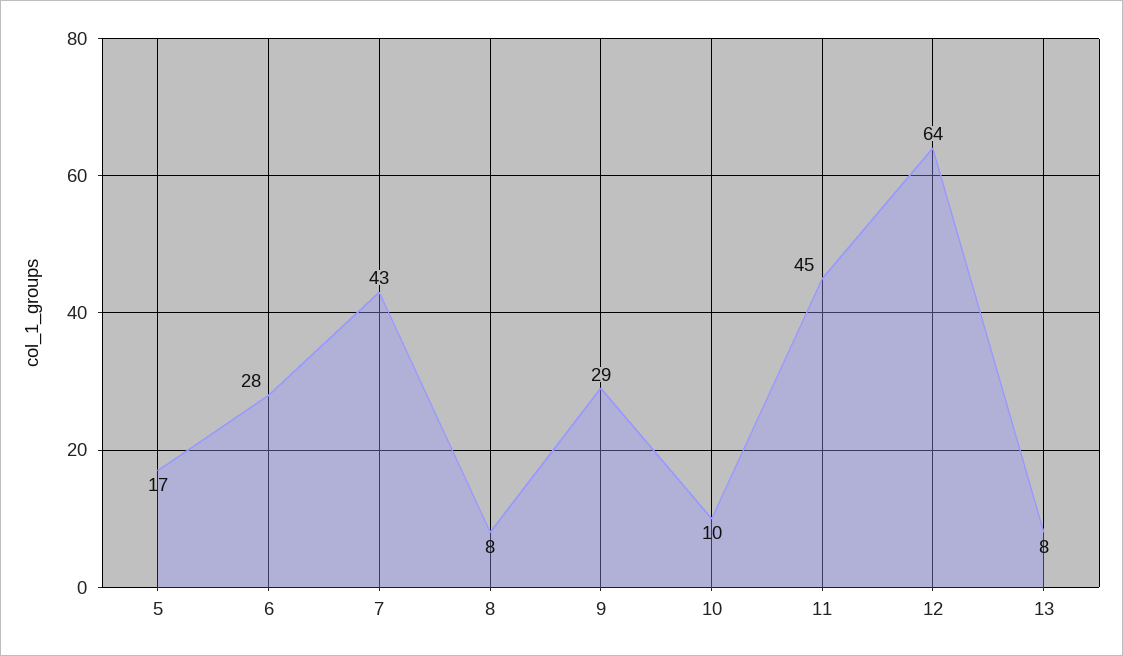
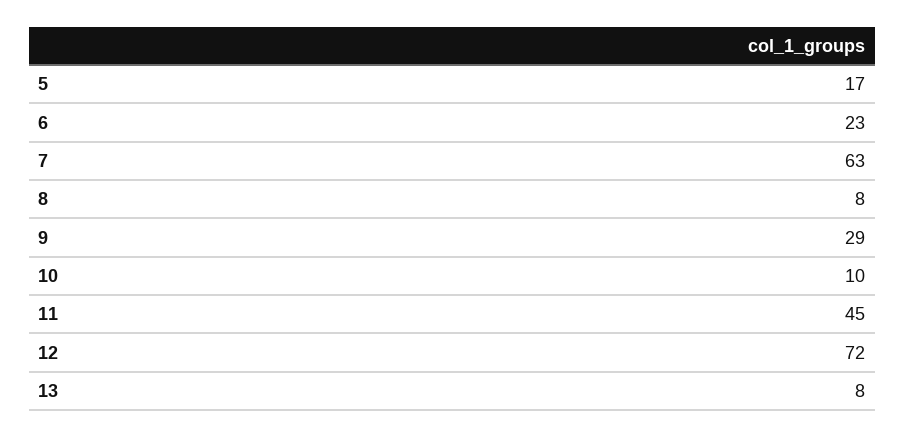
  {
    "5": 17,
-   "6": 28,
+   "6": 23,
-   "7": 43,
+   "7": 63,
    "8": 8,
    "9": 29,
    "10": 10,
    "11": 45,
-   "12": 64,
+   "12": 72,
    "13": 8
  }

